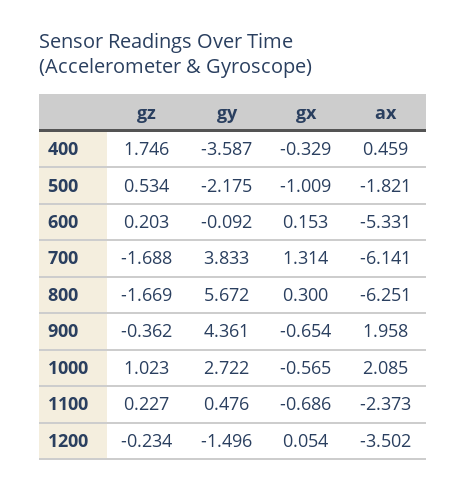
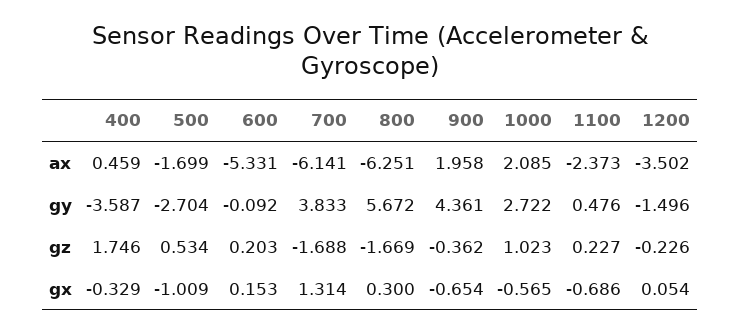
  {
    "gz": {
      "400": 1.746,
      "500": 0.534,
      "600": 0.203,
      "700": -1.688,
      "800": -1.669,
      "900": -0.362,
      "1000": 1.023,
      "1100": 0.227,
-     "1200": -0.234
+     "1200": -0.226
    },
    "gy": {
      "400": -3.587,
-     "500": -2.175,
+     "500": -2.704,
      "600": -0.092,
      "700": 3.833,
      "800": 5.672,
      "900": 4.361,
      "1000": 2.722,
      "1100": 0.476,
      "1200": -1.496
    },
    "gx": {
      "400": -0.329,
      "500": -1.009,
      "600": 0.153,
      "700": 1.314,
      "800": 0.3,
      "900": -0.654,
      "1000": -0.565,
      "1100": -0.686,
      "1200": 0.054
    },
    "ax": {
      "400": 0.459,
-     "500": -1.821,
+     "500": -1.699,
      "600": -5.331,
      "700": -6.141,
      "800": -6.251,
      "900": 1.958,
      "1000": 2.085,
      "1100": -2.373,
      "1200": -3.502
    }
  }

